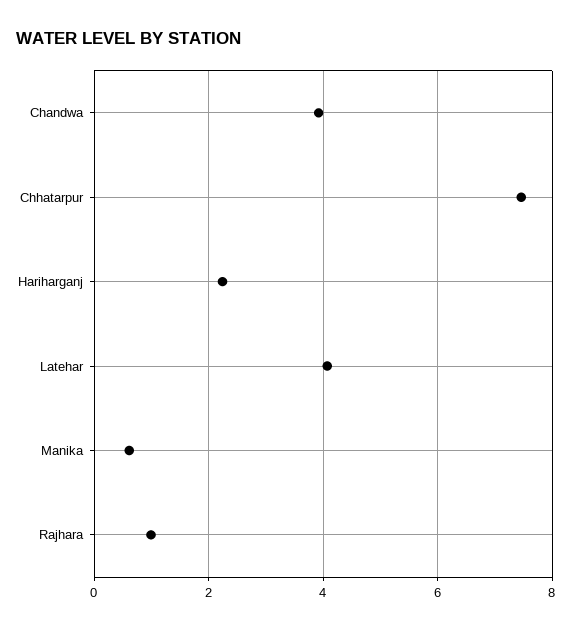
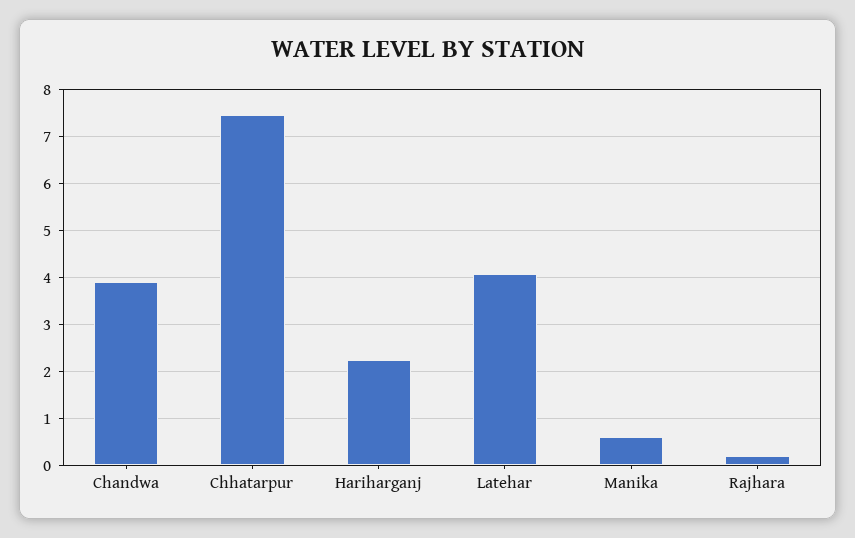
  {
    "Chandwa": 4,
    "Chhatarpur": 7.4,
    "Hariharganj": 2.2,
    "Latehar": 4,
    "Manika": 0.6,
-   "Rajhara": 1
+   "Rajhara": 0.2
  }

